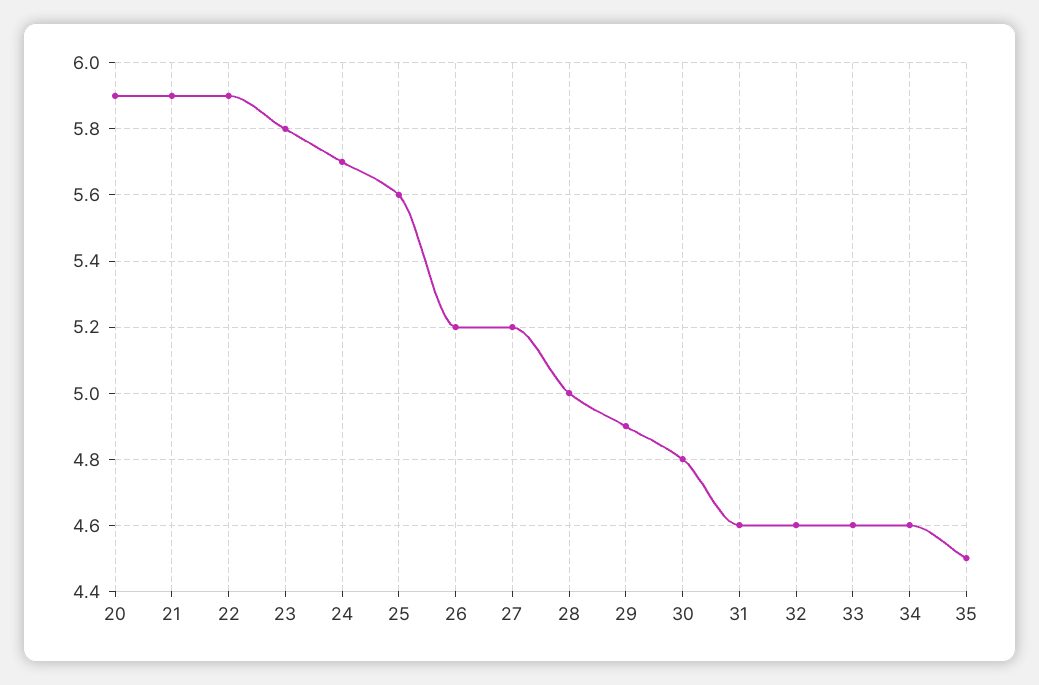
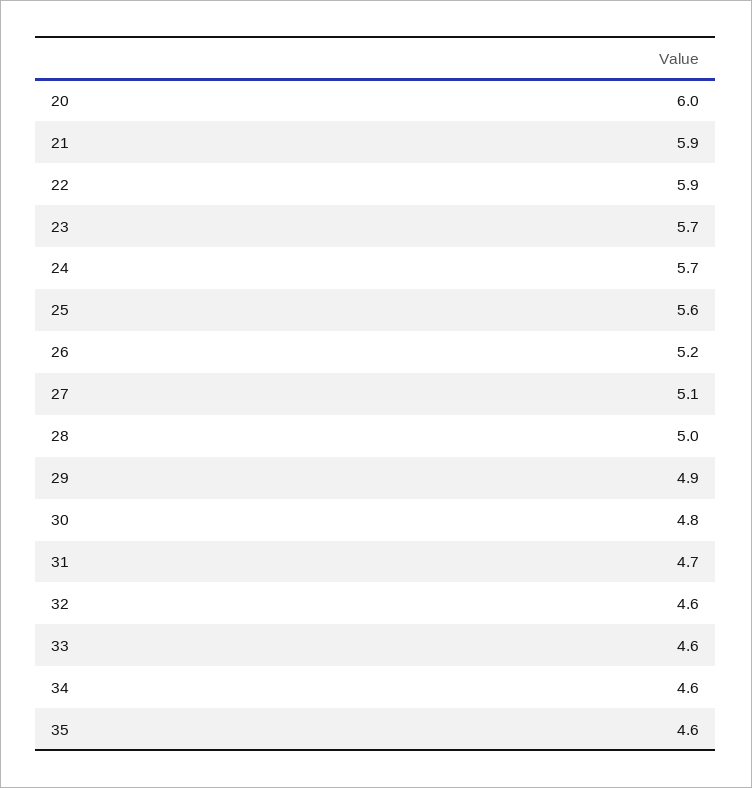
  {
-   "20": 5.9,
+   "20": 6,
    "21": 5.9,
    "22": 5.9,
-   "23": 5.8,
+   "23": 5.7,
    "24": 5.7,
    "25": 5.6,
    "26": 5.2,
-   "27": 5.2,
+   "27": 5.1,
    "28": 5,
    "29": 4.9,
    "30": 4.8,
-   "31": 4.6,
+   "31": 4.7,
    "32": 4.6,
    "33": 4.6,
    "34": 4.6,
-   "35": 4.5
+   "35": 4.6
  }

